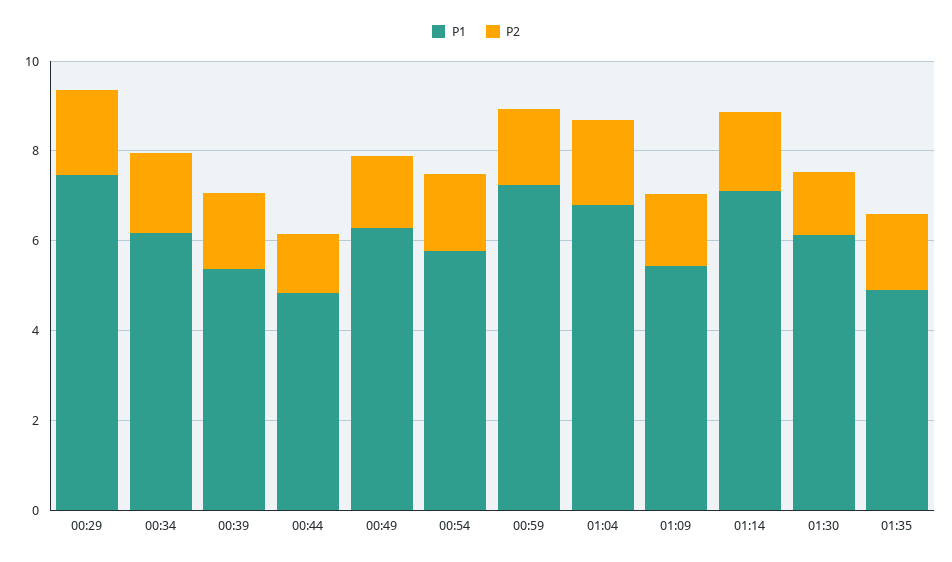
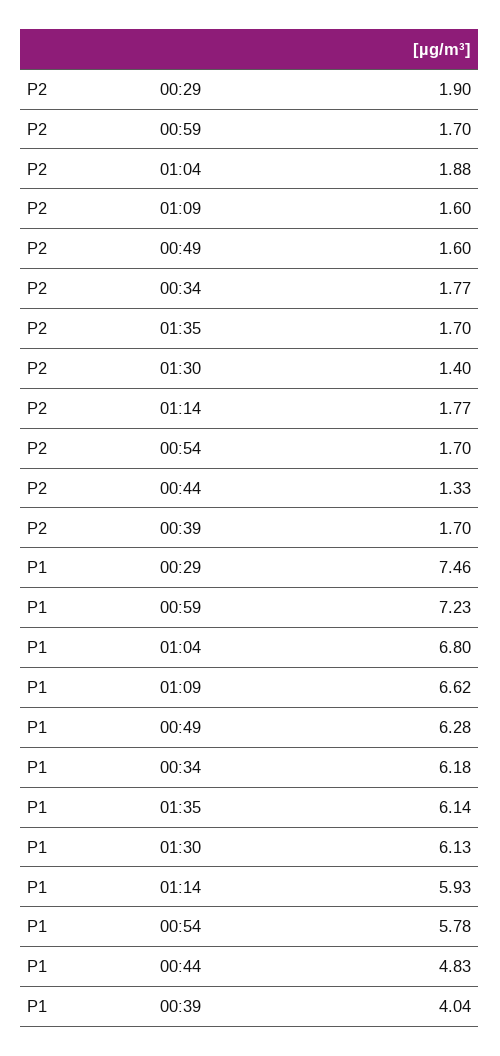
  {
    "P1": {
      "00:29": 7.46,
      "00:34": 6.18,
-     "00:39": 5.5,
+     "00:39": 4.04,
      "00:44": 4.83,
      "00:49": 6.28,
      "00:54": 5.78,
      "00:59": 7.23,
      "01:04": 6.8,
-     "01:09": 5.5,
+     "01:09": 6.62,
-     "01:14": 7,
+     "01:14": 5.93,
      "01:30": 6.13,
-     "01:35": 5
+     "01:35": 6.14
    },
    "P2": {
      "00:29": 1.9,
      "00:34": 1.77,
      "00:39": 1.7,
      "00:44": 1.33,
      "00:49": 1.6,
      "00:54": 1.7,
      "00:59": 1.7,
      "01:04": 1.88,
      "01:09": 1.6,
      "01:14": 1.77,
      "01:30": 1.4,
      "01:35": 1.7
    }
  }

